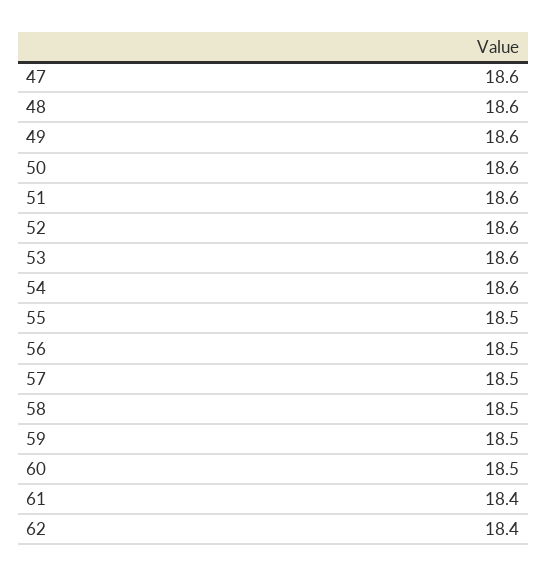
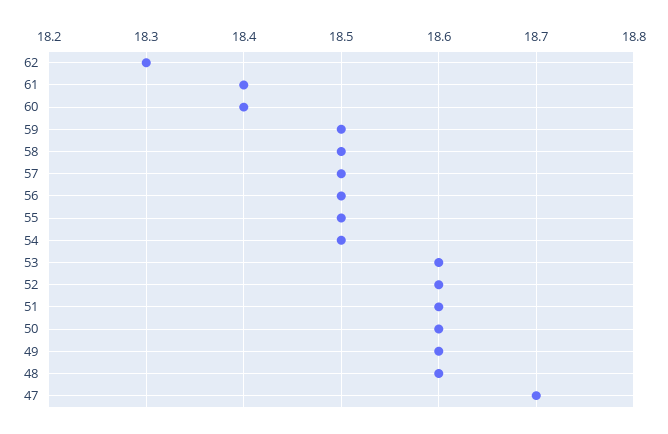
  {
-   "47": 18.6,
+   "47": 18.7,
    "48": 18.6,
    "49": 18.6,
    "50": 18.6,
    "51": 18.6,
    "52": 18.6,
    "53": 18.6,
-   "54": 18.6,
+   "54": 18.5,
    "55": 18.5,
    "56": 18.5,
    "57": 18.5,
    "58": 18.5,
    "59": 18.5,
-   "60": 18.5,
+   "60": 18.4,
    "61": 18.4,
-   "62": 18.4
+   "62": 18.3
  }

